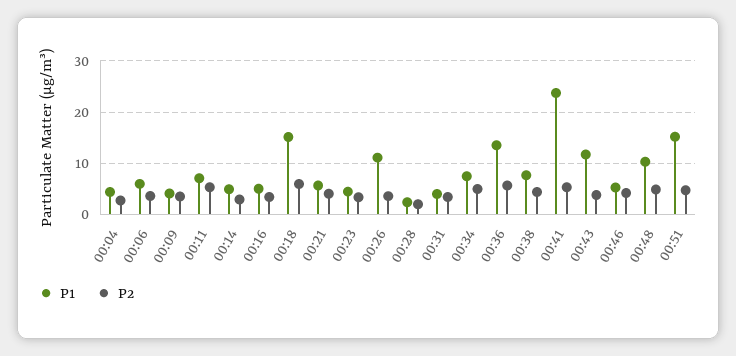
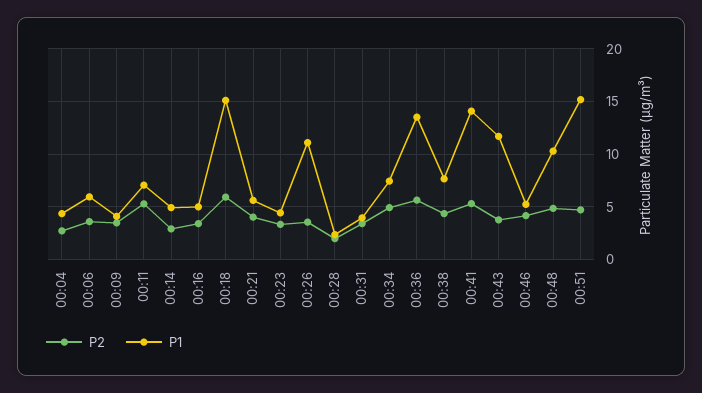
  {
    "P1": {
      "00:04": 4,
      "00:06": 6,
      "00:09": 4,
      "00:11": 7,
      "00:14": 5,
      "00:16": 5,
      "00:18": 15,
      "00:21": 6,
      "00:23": 4,
      "00:26": 11,
      "00:28": 2,
      "00:31": 4,
      "00:34": 7,
      "00:36": 14,
      "00:38": 8,
-     "00:41": 24,
+     "00:41": 14,
      "00:43": 12,
      "00:46": 5,
      "00:48": 10,
      "00:51": 15
    },
    "P2": {
      "00:04": 3,
      "00:06": 4,
      "00:09": 4,
      "00:11": 5,
      "00:14": 3,
      "00:16": 3,
      "00:18": 6,
      "00:21": 4,
      "00:23": 3,
      "00:26": 4,
      "00:28": 2,
      "00:31": 3,
      "00:34": 5,
      "00:36": 6,
      "00:38": 4,
      "00:41": 5,
      "00:43": 4,
      "00:46": 4,
      "00:48": 5,
      "00:51": 5
    }
  }

